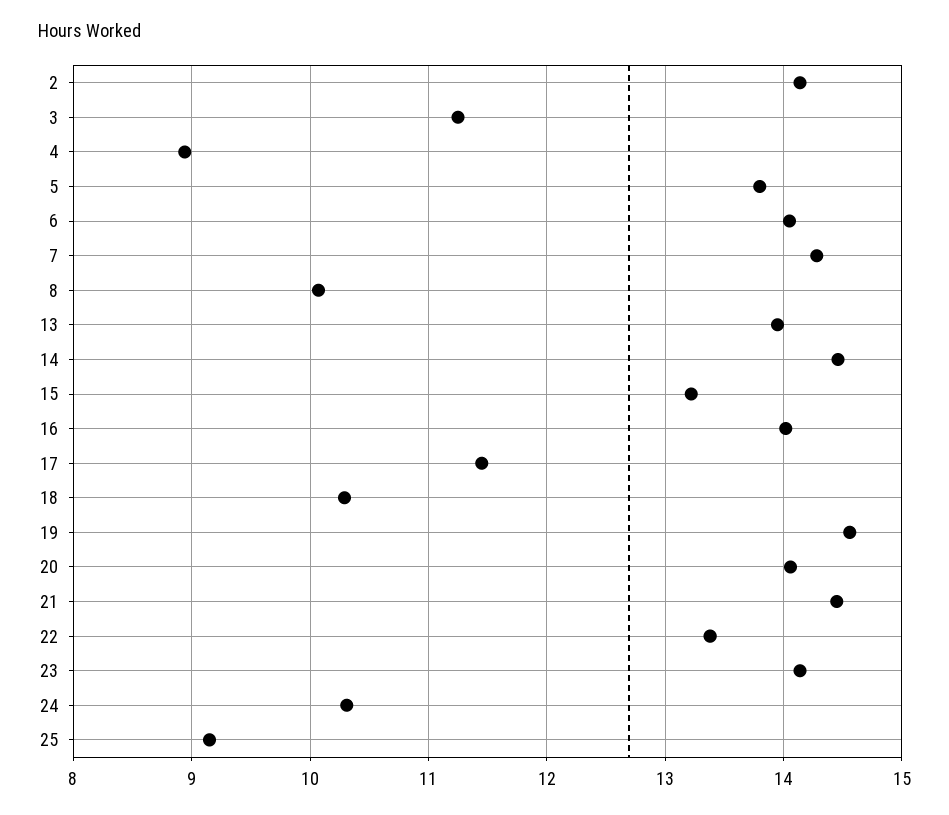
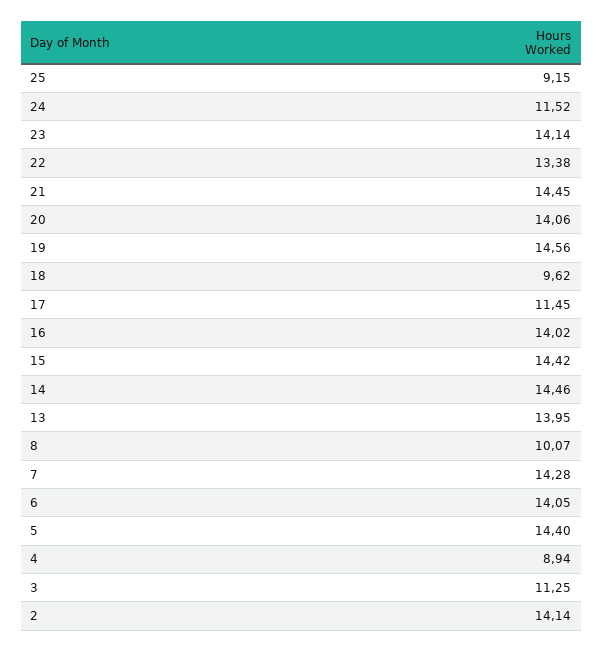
  {
    "2": 14.14,
    "3": 11.25,
    "4": 8.94,
-   "5": 13.8,
+   "5": 14.4,
    "6": 14.05,
    "7": 14.28,
    "8": 10.07,
    "13": 13.95,
    "14": 14.46,
-   "15": 13.2,
+   "15": 14.42,
    "16": 14.02,
    "17": 11.45,
-   "18": 10.3,
+   "18": 9.62,
    "19": 14.56,
    "20": 14.06,
    "21": 14.45,
    "22": 13.38,
    "23": 14.14,
-   "24": 10.3,
+   "24": 11.52,
    "25": 9.15
  }

